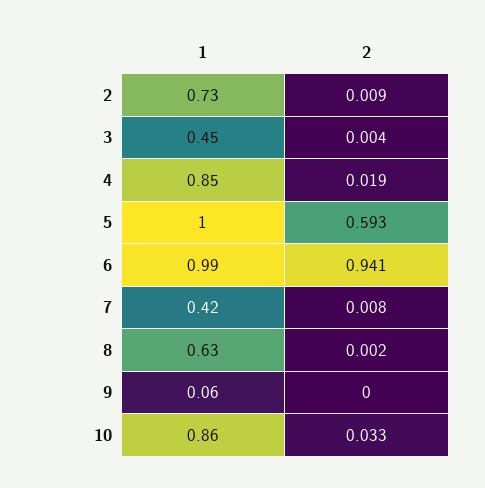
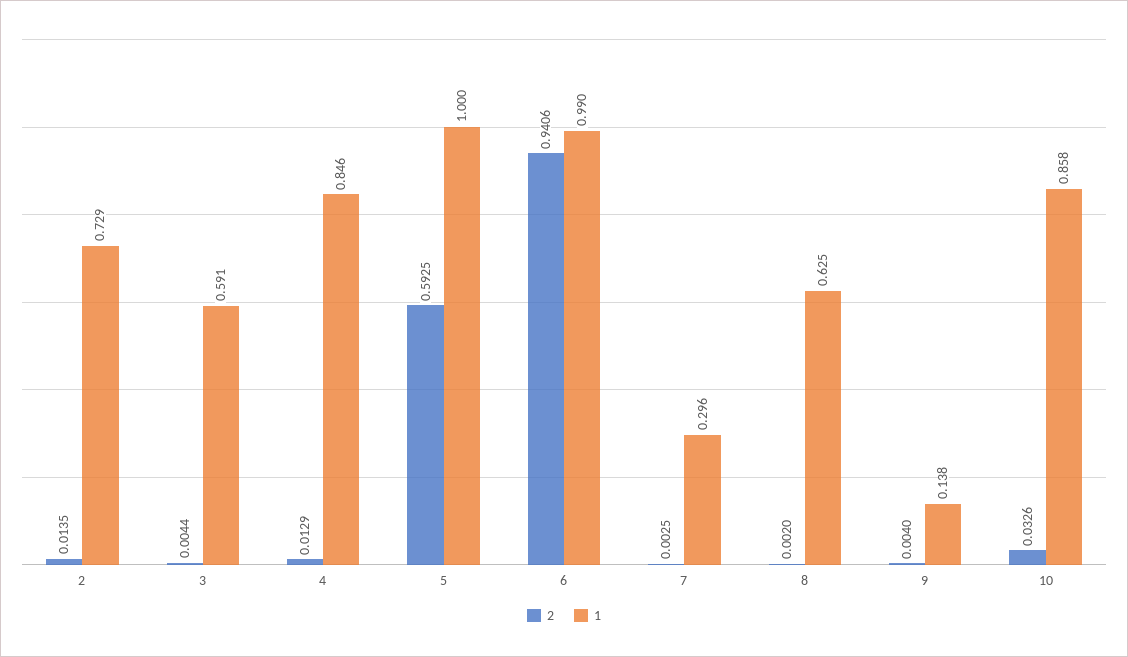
  {
    "1": {
      "2": 0.729,
-     "3": 0.45,
+     "3": 0.591,
      "4": 0.846,
      "5": 1,
      "6": 0.99,
-     "7": 0.42,
+     "7": 0.296,
      "8": 0.625,
-     "9": 0.06,
+     "9": 0.138,
      "10": 0.858
    },
    "2": {
-     "2": 0.009,
+     "2": 0.0135,
      "3": 0.0044,
-     "4": 0.019,
+     "4": 0.0129,
      "5": 0.5925,
      "6": 0.9406,
-     "7": 0.008,
+     "7": 0.0025,
      "8": 0.002,
-     "9": 0,
+     "9": 0.004,
      "10": 0.0326
    }
  }

